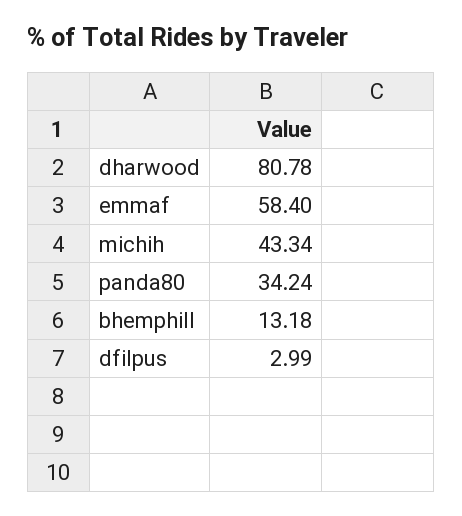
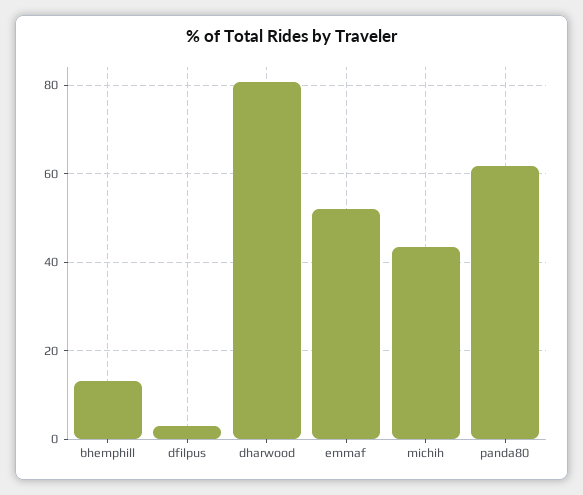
  {
    "dharwood": 80.78,
-   "emmaf": 58.4,
+   "emmaf": 52,
    "michih": 43.34,
-   "panda80": 34.24,
+   "panda80": 62,
    "bhemphill": 13.18,
    "dfilpus": 2.99
  }

